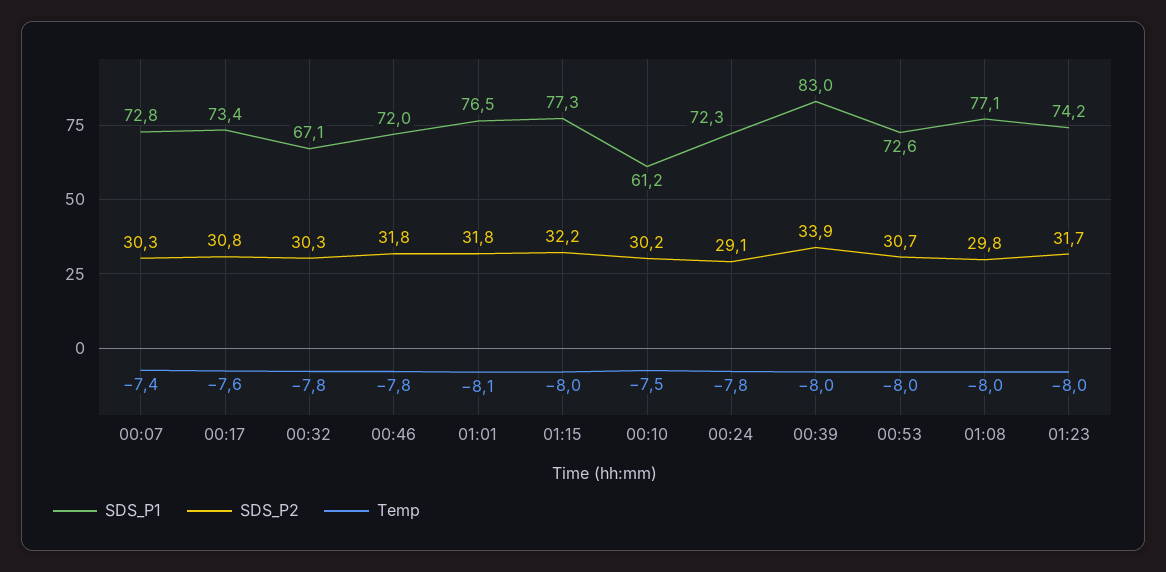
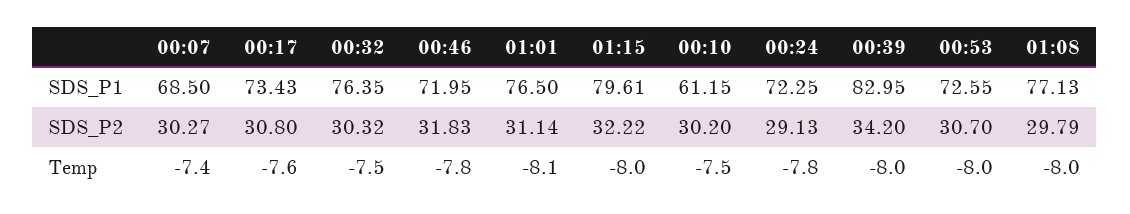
  {
    "SDS_P1": {
-     "00:07": 72.8,
+     "00:07": 68.5,
      "00:17": 73.43,
-     "00:32": 67.1,
+     "00:32": 76.35,
      "00:46": 71.95,
      "01:01": 76.5,
-     "01:15": 77.3,
+     "01:15": 79.61,
      "00:10": 61.15,
      "00:24": 72.25,
      "00:39": 82.95,
      "00:53": 72.55,
-     "01:08": 77.13,
+     "01:08": 77.13
-     "01:23": 74.2
    },
    "SDS_P2": {
      "00:07": 30.27,
      "00:17": 30.8,
      "00:32": 30.32,
      "00:46": 31.83,
-     "01:01": 31.8,
+     "01:01": 31.14,
      "01:15": 32.22,
      "00:10": 30.2,
      "00:24": 29.13,
-     "00:39": 33.9,
+     "00:39": 34.2,
      "00:53": 30.7,
-     "01:08": 29.79,
+     "01:08": 29.79
-     "01:23": 31.7
    },
    "Temp": {
      "00:07": -7.4,
      "00:17": -7.6,
-     "00:32": -7.8,
+     "00:32": -7.5,
      "00:46": -7.8,
      "01:01": -8.1,
      "01:15": -8,
      "00:10": -7.5,
      "00:24": -7.8,
      "00:39": -8,
      "00:53": -8,
-     "01:08": -8,
+     "01:08": -8
-     "01:23": -8
    }
  }

